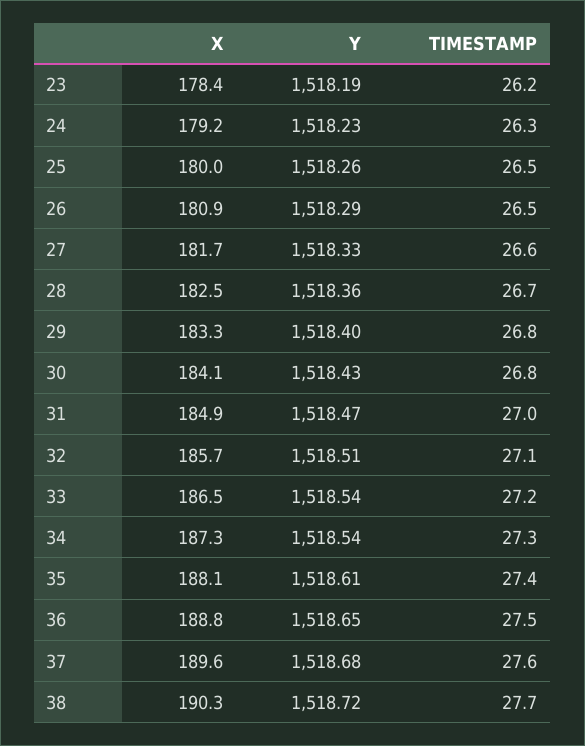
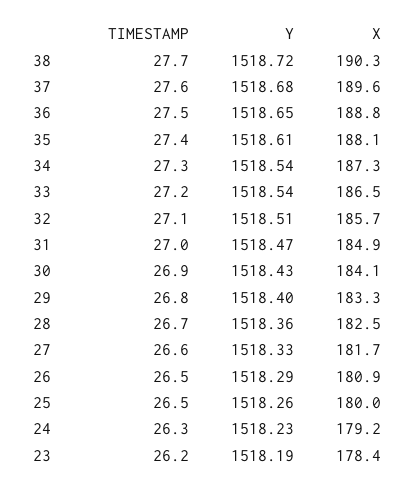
  {
    "X": {
      "23": 178.4,
      "24": 179.2,
      "25": 180,
      "26": 180.9,
      "27": 181.7,
      "28": 182.5,
      "29": 183.3,
      "30": 184.1,
      "31": 184.9,
      "32": 185.7,
      "33": 186.5,
      "34": 187.3,
      "35": 188.1,
      "36": 188.8,
      "37": 189.6,
      "38": 190.3
    },
    "Y": {
      "23": 1518.19,
      "24": 1518.23,
      "25": 1518.26,
      "26": 1518.29,
      "27": 1518.33,
      "28": 1518.36,
      "29": 1518.4,
      "30": 1518.43,
      "31": 1518.47,
      "32": 1518.51,
      "33": 1518.54,
      "34": 1518.54,
      "35": 1518.61,
      "36": 1518.65,
      "37": 1518.68,
      "38": 1518.72
    },
    "TIMESTAMP": {
      "23": 26.2,
      "24": 26.3,
      "25": 26.5,
      "26": 26.5,
      "27": 26.6,
      "28": 26.7,
      "29": 26.8,
-     "30": 26.8,
+     "30": 26.9,
      "31": 27,
      "32": 27.1,
      "33": 27.2,
      "34": 27.3,
      "35": 27.4,
      "36": 27.5,
      "37": 27.6,
      "38": 27.7
    }
  }

